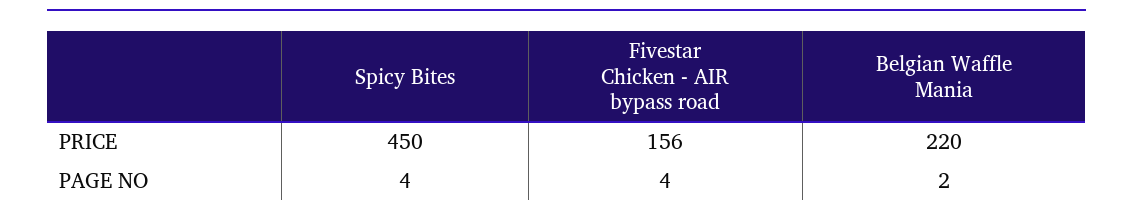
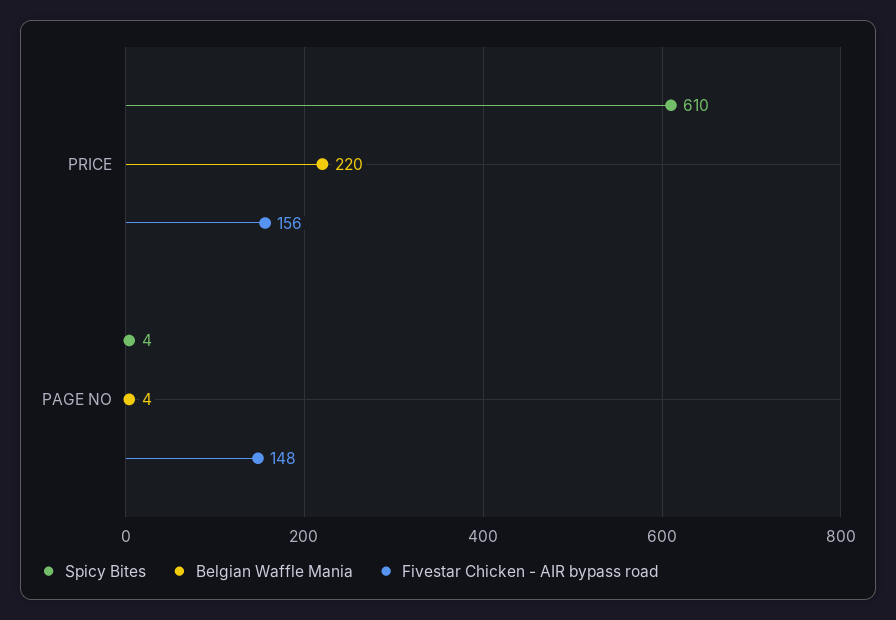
  {
    "Spicy Bites": {
-     "PRICE": 450,
+     "PRICE": 610,
      "PAGE NO": 4
    },
    "Fivestar Chicken - AIR bypass road": {
      "PRICE": 156,
-     "PAGE NO": 4
+     "PAGE NO": 148
    },
    "Belgian Waffle Mania": {
      "PRICE": 220,
-     "PAGE NO": 2
+     "PAGE NO": 4
    }
  }

